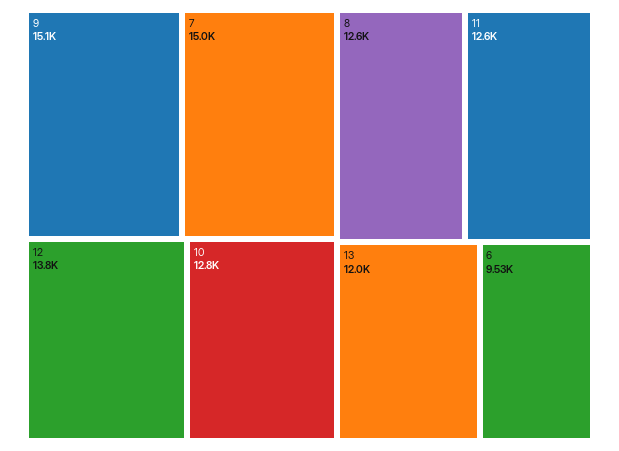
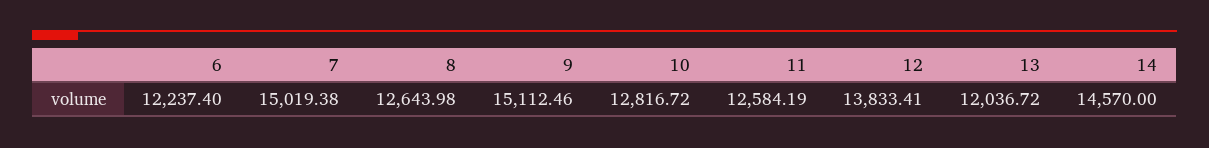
  {
    "9": 15112.46,
    "7": 15019.38,
    "12": 13833.41,
    "10": 12816.72,
    "8": 12643.98,
    "11": 12584.19,
    "13": 12036.72,
-   "6": 9530
+   "6": 12237.4,
+   "14": 14570
  }

